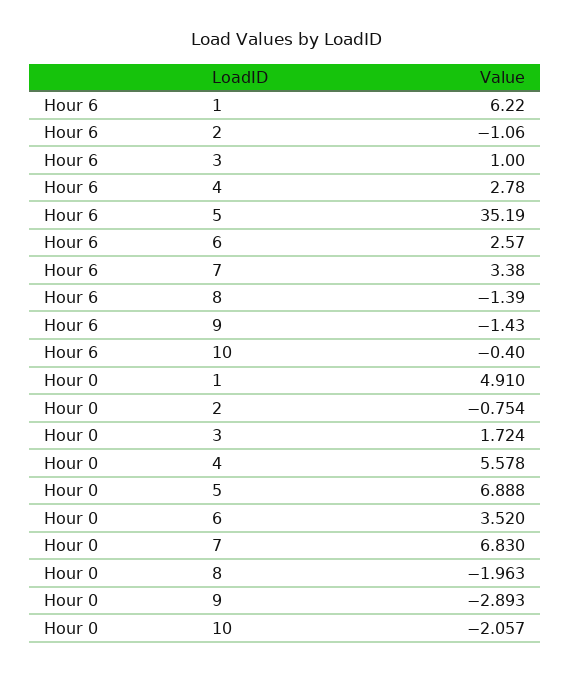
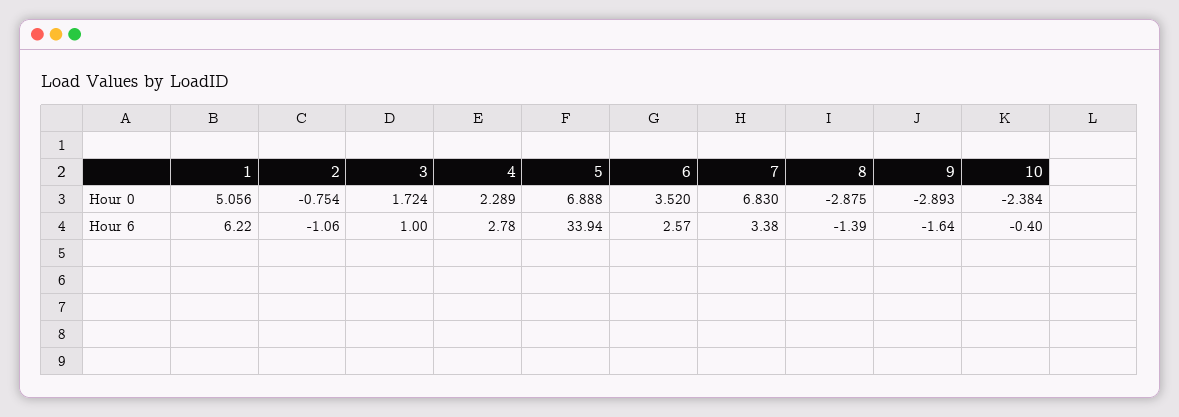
  {
    "Hour 6": {
      "1": 6.22,
      "2": -1.06,
      "3": 1,
      "4": 2.78,
-     "5": 35.19,
+     "5": 33.94,
      "6": 2.57,
      "7": 3.38,
      "8": -1.39,
-     "9": -1.43,
+     "9": -1.64,
      "10": -0.4
    },
    "Hour 0": {
-     "1": 4.91,
+     "1": 5.056,
      "2": -0.754,
      "3": 1.724,
-     "4": 5.578,
+     "4": 2.289,
      "5": 6.888,
      "6": 3.52,
      "7": 6.83,
-     "8": -1.963,
+     "8": -2.875,
      "9": -2.893,
-     "10": -2.057
+     "10": -2.384
    }
  }

